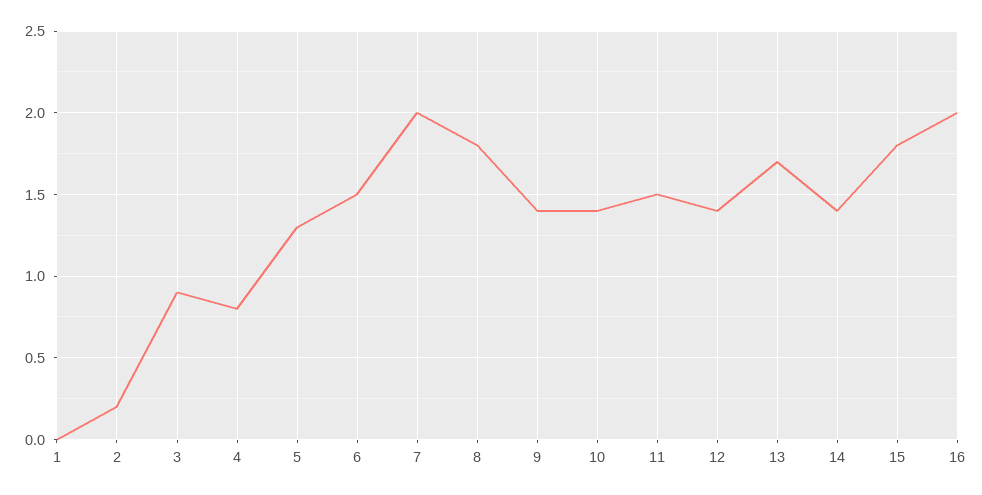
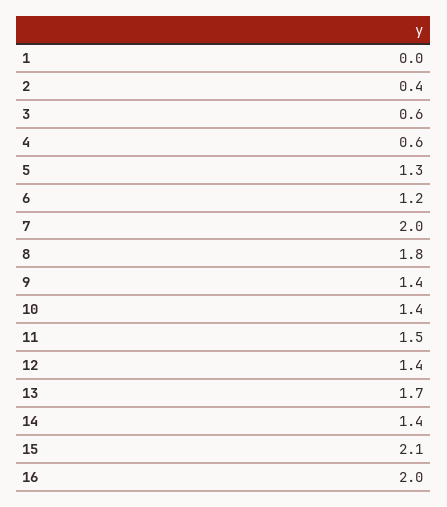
  {
    "1": 0,
-   "2": 0.2,
+   "2": 0.4,
-   "3": 0.9,
+   "3": 0.6,
-   "4": 0.8,
+   "4": 0.6,
    "5": 1.3,
-   "6": 1.5,
+   "6": 1.2,
    "7": 2,
    "8": 1.8,
    "9": 1.4,
    "10": 1.4,
    "11": 1.5,
    "12": 1.4,
    "13": 1.7,
    "14": 1.4,
-   "15": 1.8,
+   "15": 2.1,
    "16": 2
  }

